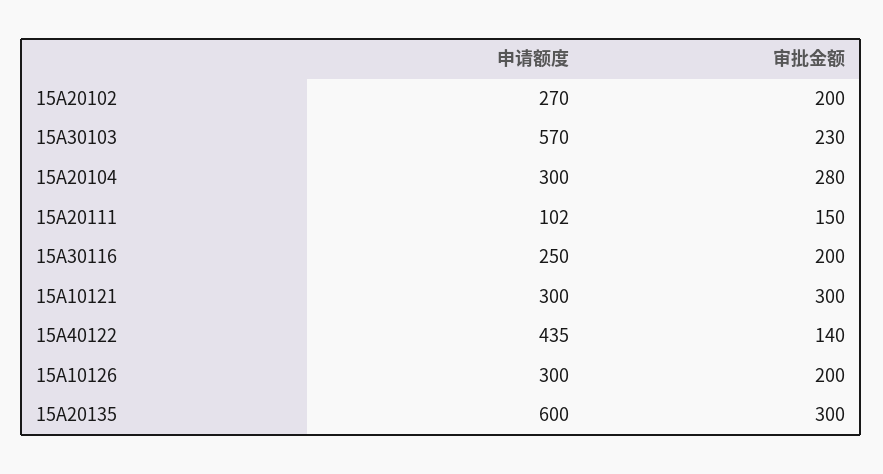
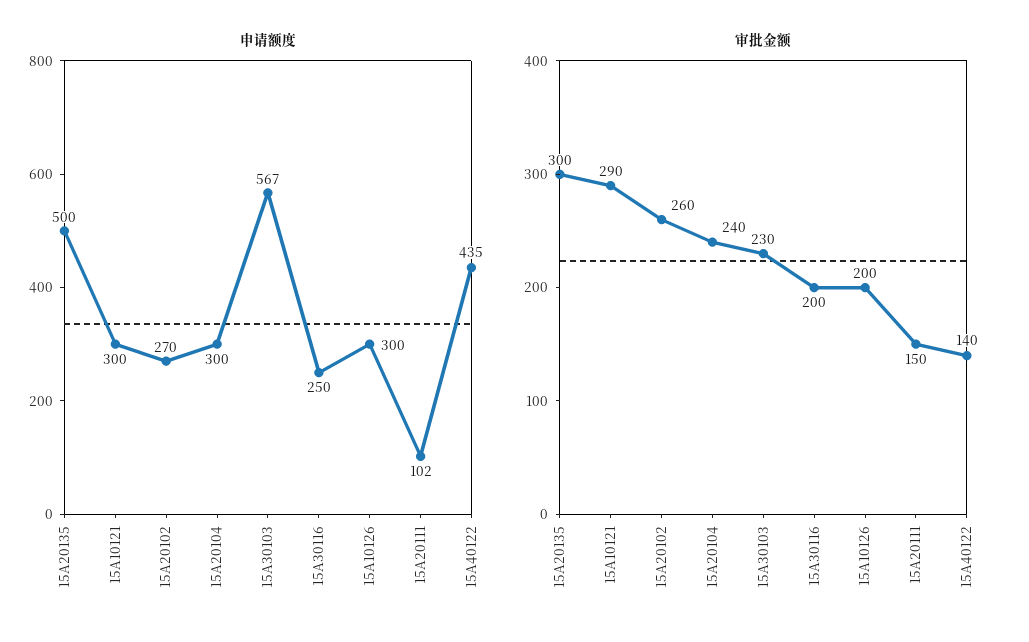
  {
    "申请额度": {
      "15A20102": 270,
-     "15A30103": 570,
+     "15A30103": 567,
      "15A20104": 300,
      "15A20111": 102,
      "15A30116": 250,
      "15A10121": 300,
      "15A40122": 435,
      "15A10126": 300,
-     "15A20135": 600
+     "15A20135": 500
    },
    "审批金额": {
-     "15A20102": 200,
+     "15A20102": 260,
      "15A30103": 230,
-     "15A20104": 280,
+     "15A20104": 240,
      "15A20111": 150,
      "15A30116": 200,
-     "15A10121": 300,
+     "15A10121": 290,
      "15A40122": 140,
      "15A10126": 200,
      "15A20135": 300
    }
  }

